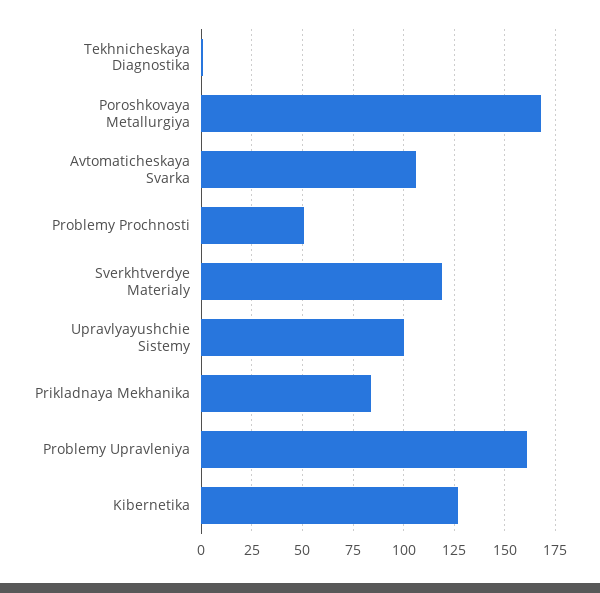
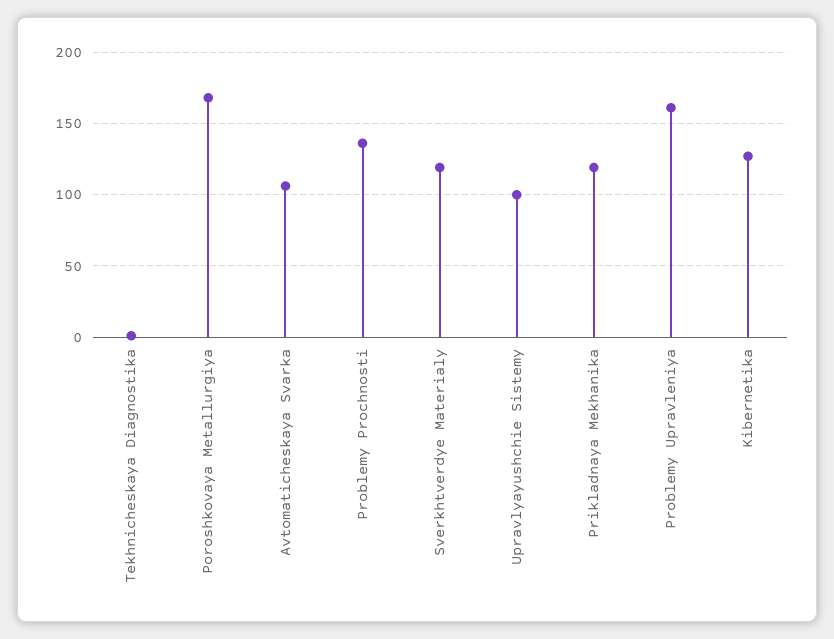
  {
    "Tekhnicheskaya Diagnostika": 0,
    "Poroshkovaya Metallurgiya": 170,
    "Avtomaticheskaya Svarka": 105,
-   "Problemy Prochnosti": 50,
+   "Problemy Prochnosti": 135,
    "Sverkhtverdye Materialy": 120,
    "Upravlyayushchie Sistemy": 100,
-   "Prikladnaya Mekhanika": 85,
+   "Prikladnaya Mekhanika": 120,
    "Problemy Upravleniya": 160,
    "Kibernetika": 125
  }

